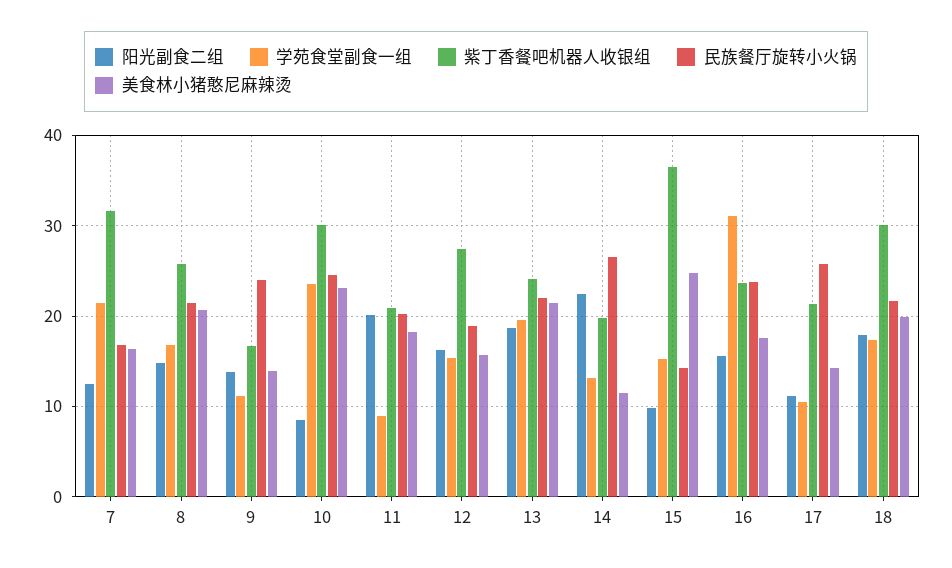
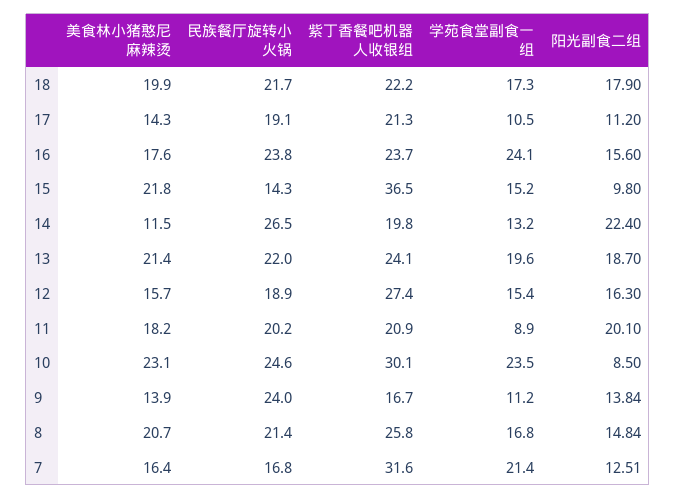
  {
    "阳光副食二组": {
      "7": 12.51,
      "8": 14.84,
      "9": 13.84,
      "10": 8.5,
      "11": 20.1,
      "12": 16.3,
      "13": 18.7,
      "14": 22.4,
      "15": 9.8,
      "16": 15.6,
      "17": 11.2,
      "18": 17.9
    },
    "学苑食堂副食一组": {
      "7": 21.4,
      "8": 16.8,
      "9": 11.2,
      "10": 23.5,
      "11": 8.9,
      "12": 15.4,
      "13": 19.6,
      "14": 13.2,
      "15": 15.2,
-     "16": 31,
+     "16": 24.1,
      "17": 10.5,
      "18": 17.3
    },
    "紫丁香餐吧机器人收银组": {
      "7": 31.6,
      "8": 25.8,
      "9": 16.7,
      "10": 30.1,
      "11": 20.9,
      "12": 27.4,
      "13": 24.1,
      "14": 19.8,
      "15": 36.5,
      "16": 23.7,
      "17": 21.3,
-     "18": 30
+     "18": 22.2
    },
    "民族餐厅旋转小火锅": {
      "7": 16.8,
      "8": 21.4,
      "9": 24,
      "10": 24.6,
      "11": 20.2,
      "12": 18.9,
      "13": 22,
      "14": 26.5,
      "15": 14.3,
      "16": 23.8,
-     "17": 26,
+     "17": 19.1,
      "18": 21.7
    },
    "美食林小猪憨尼麻辣烫": {
      "7": 16.4,
      "8": 20.7,
      "9": 13.9,
      "10": 23.1,
      "11": 18.2,
      "12": 15.7,
      "13": 21.4,
      "14": 11.5,
-     "15": 25,
+     "15": 21.8,
      "16": 17.6,
      "17": 14.3,
      "18": 19.9
    }
  }

